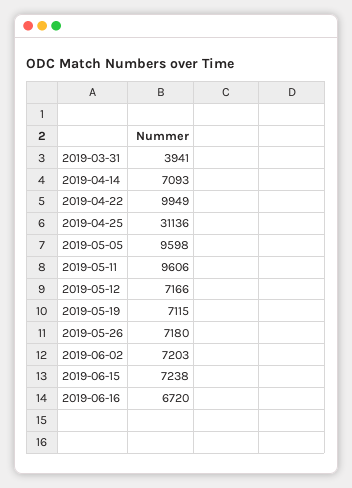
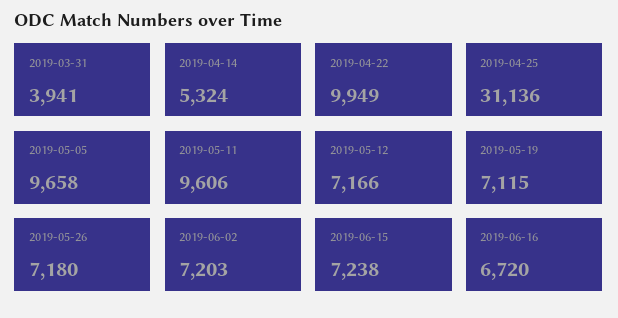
  {
    "2019-03-31": 3941,
-   "2019-04-14": 7093,
+   "2019-04-14": 5324,
    "2019-04-22": 9949,
    "2019-04-25": 31136,
-   "2019-05-05": 9598,
+   "2019-05-05": 9658,
    "2019-05-11": 9606,
    "2019-05-12": 7166,
    "2019-05-19": 7115,
    "2019-05-26": 7180,
    "2019-06-02": 7203,
    "2019-06-15": 7238,
    "2019-06-16": 6720
  }

